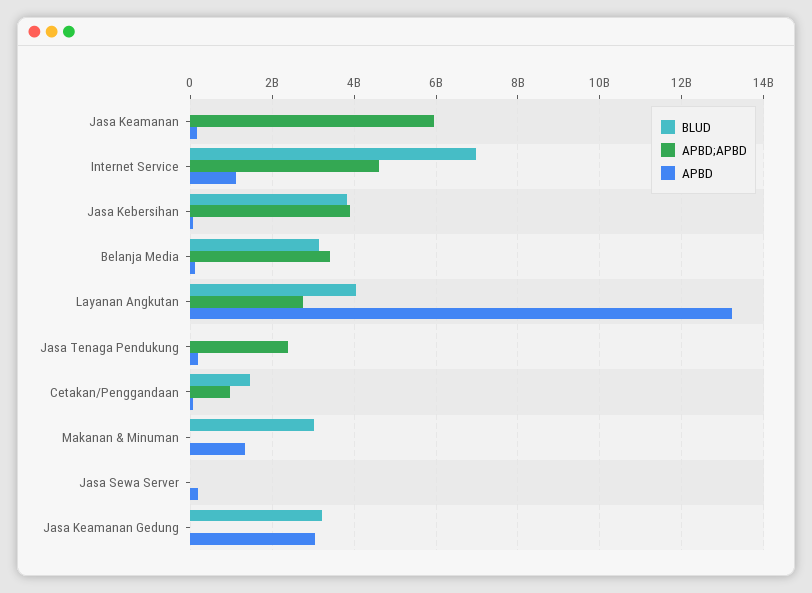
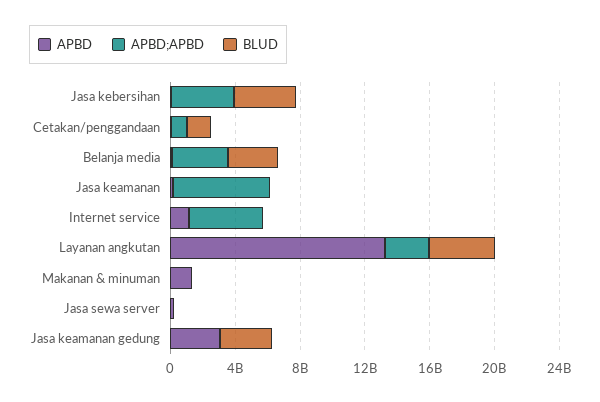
  {
    "BLUD": {
      "Jasa Keamanan": 0,
-     "Internet Service": 7000000000,
+     "Internet Service": 0,
      "Jasa Kebersihan": 3800000000,
      "Belanja Media": 3200000000,
      "Layanan Angkutan": 4000000000,
-     "Jasa Tenaga Pendukung": 0,
      "Cetakan/Penggandaan": 1400000000,
-     "Makanan & Minuman": 3000000000,
+     "Makanan & Minuman": 0,
      "Jasa Sewa Server": 0,
      "Jasa Keamanan Gedung": 3200000000
    },
    "APBD;APBD": {
      "Jasa Keamanan": 6000000000,
      "Internet Service": 4600000000,
      "Jasa Kebersihan": 3800000000,
      "Belanja Media": 3400000000,
      "Layanan Angkutan": 2800000000,
-     "Jasa Tenaga Pendukung": 2400000000,
      "Cetakan/Penggandaan": 1000000000,
      "Makanan & Minuman": 0,
      "Jasa Sewa Server": 0,
      "Jasa Keamanan Gedung": 0
    },
    "APBD": {
      "Jasa Keamanan": 200000000,
      "Internet Service": 1200000000,
      "Jasa Kebersihan": 0,
      "Belanja Media": 200000000,
      "Layanan Angkutan": 13200000000,
-     "Jasa Tenaga Pendukung": 200000000,
      "Cetakan/Penggandaan": 0,
      "Makanan & Minuman": 1400000000,
      "Jasa Sewa Server": 200000000,
      "Jasa Keamanan Gedung": 3000000000
    }
  }

